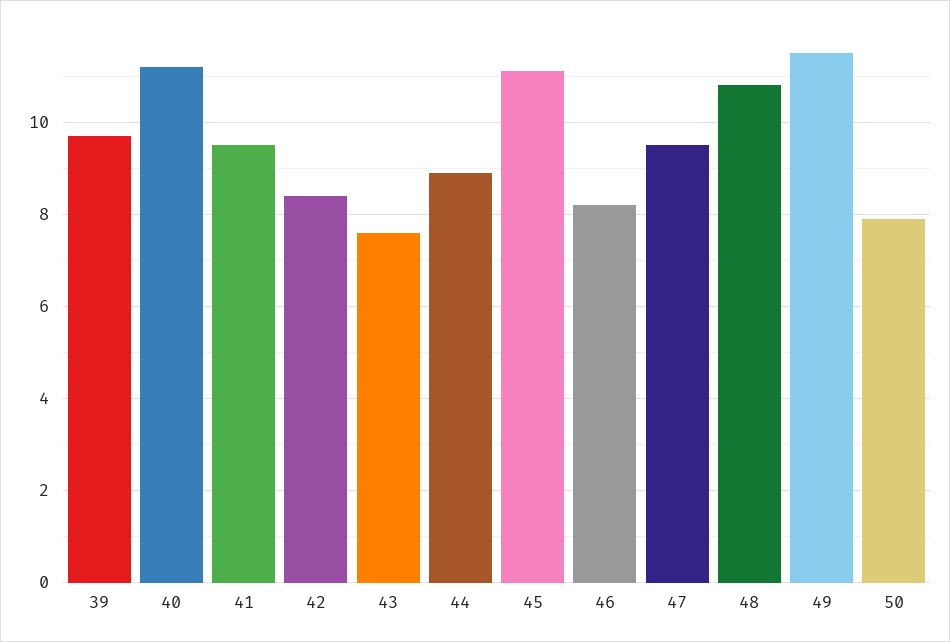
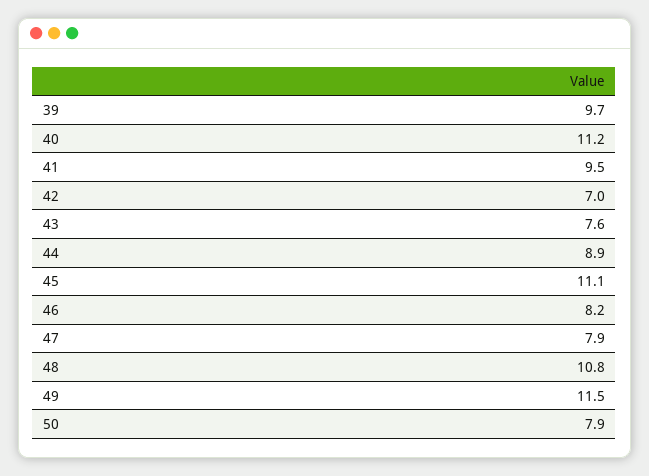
  {
    "39": 9.7,
    "40": 11.2,
    "41": 9.5,
-   "42": 8.5,
+   "42": 7,
    "43": 7.6,
    "44": 8.9,
    "45": 11.1,
    "46": 8.2,
-   "47": 9.5,
+   "47": 7.9,
    "48": 10.8,
    "49": 11.5,
    "50": 7.9
  }

